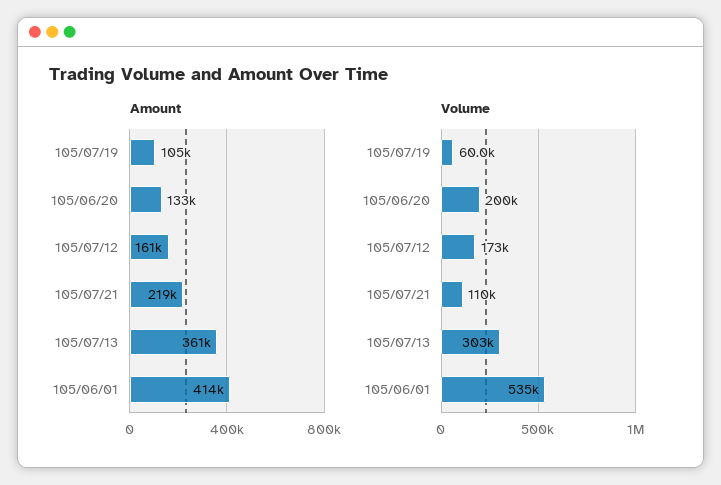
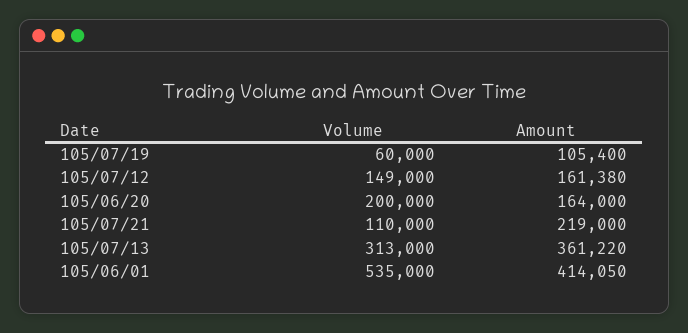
  {
    "Amount": {
      "105/07/19": 105400,
-     "105/06/20": 133000,
+     "105/06/20": 164000,
      "105/07/12": 161380,
      "105/07/21": 219000,
      "105/07/13": 361220,
      "105/06/01": 414050
    },
    "Volume": {
      "105/07/19": 60000,
      "105/06/20": 200000,
-     "105/07/12": 173000,
+     "105/07/12": 149000,
      "105/07/21": 110000,
-     "105/07/13": 303000,
+     "105/07/13": 313000,
      "105/06/01": 535000
    }
  }

